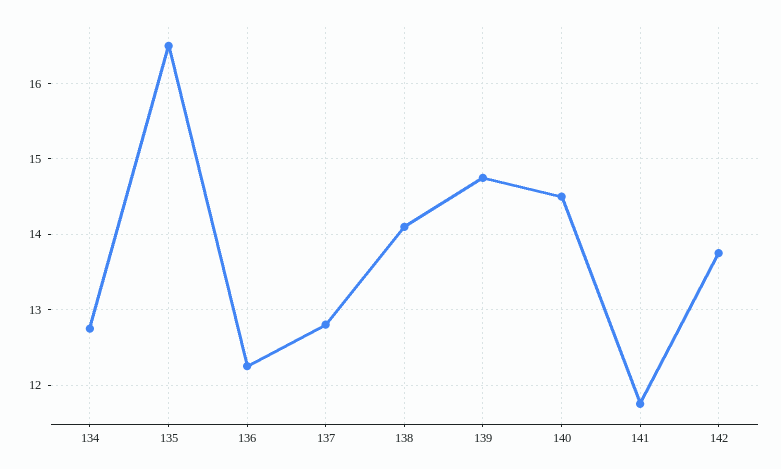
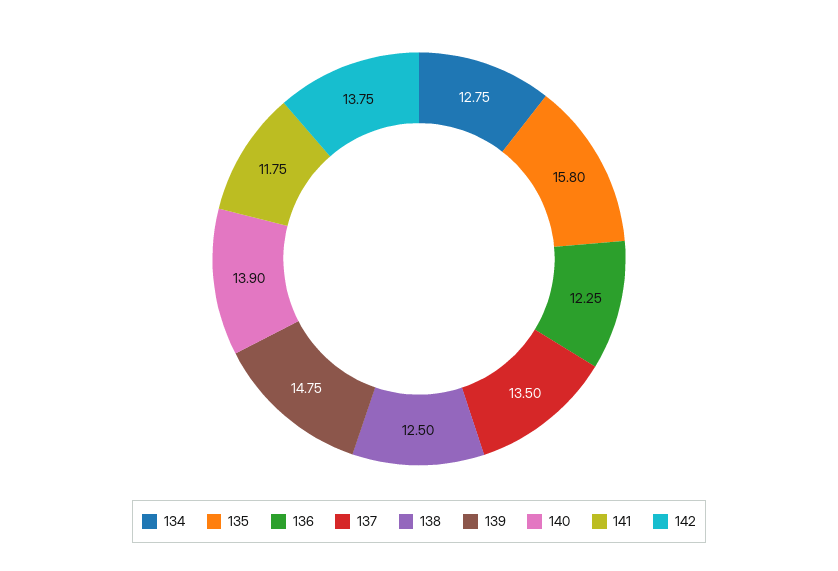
  {
    "134": 12.75,
-   "135": 16.5,
+   "135": 15.8,
    "136": 12.25,
-   "137": 12.8,
+   "137": 13.5,
-   "138": 14.1,
+   "138": 12.5,
    "139": 14.75,
-   "140": 14.5,
+   "140": 13.9,
    "141": 11.75,
    "142": 13.75
  }

